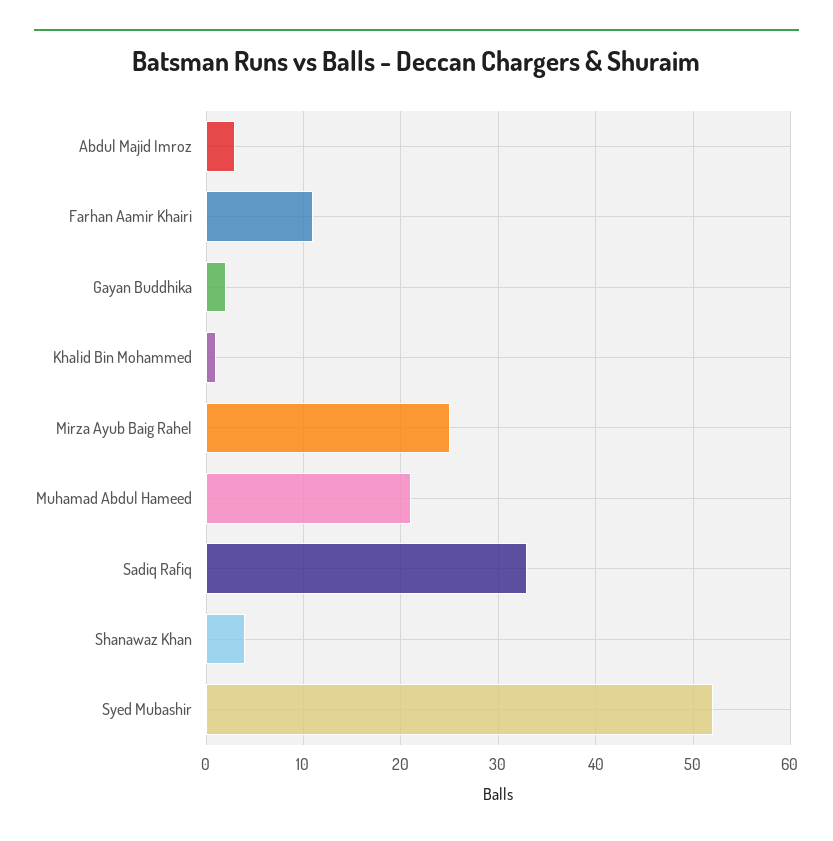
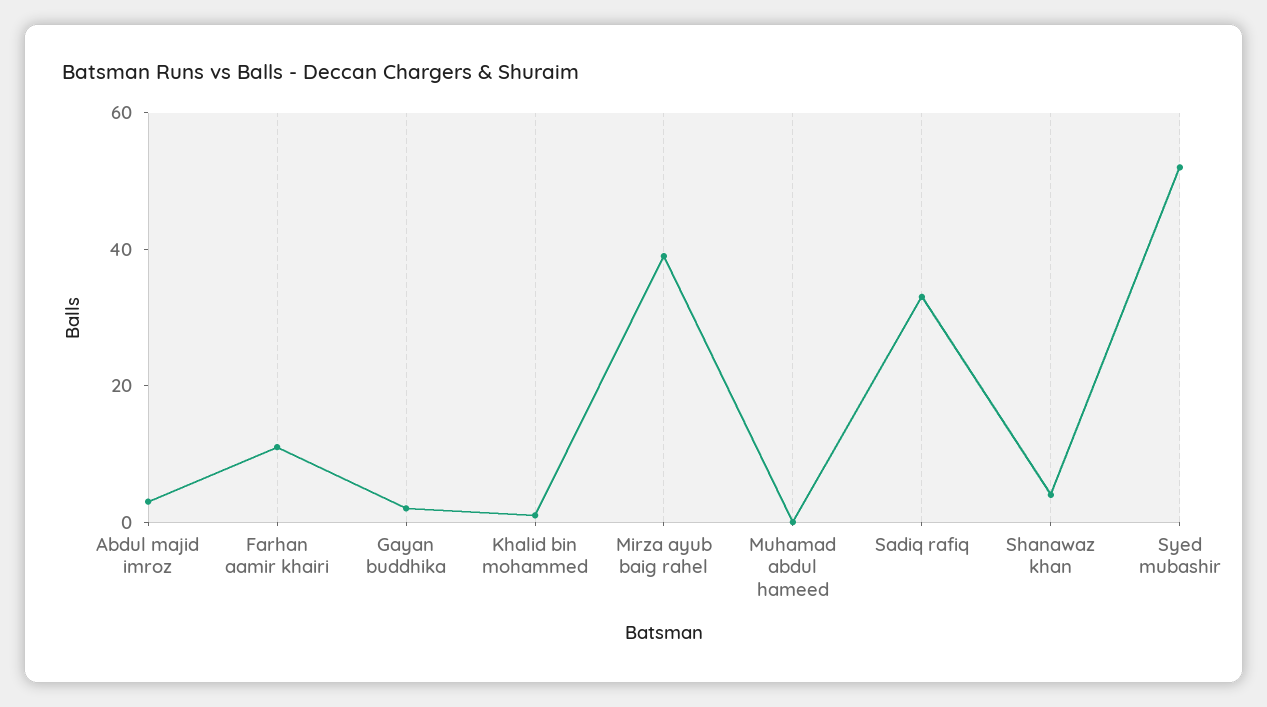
  {
    "Abdul Majid Imroz": 3,
    "Farhan Aamir Khairi": 11,
    "Gayan Buddhika": 2,
    "Khalid Bin Mohammed": 1,
-   "Mirza Ayub Baig Rahel": 25,
+   "Mirza Ayub Baig Rahel": 40,
-   "Muhamad Abdul Hameed": 21,
+   "Muhamad Abdul Hameed": 0,
    "Sadiq Rafiq": 33,
    "Shanawaz Khan": 4,
    "Syed Mubashir": 52
  }

